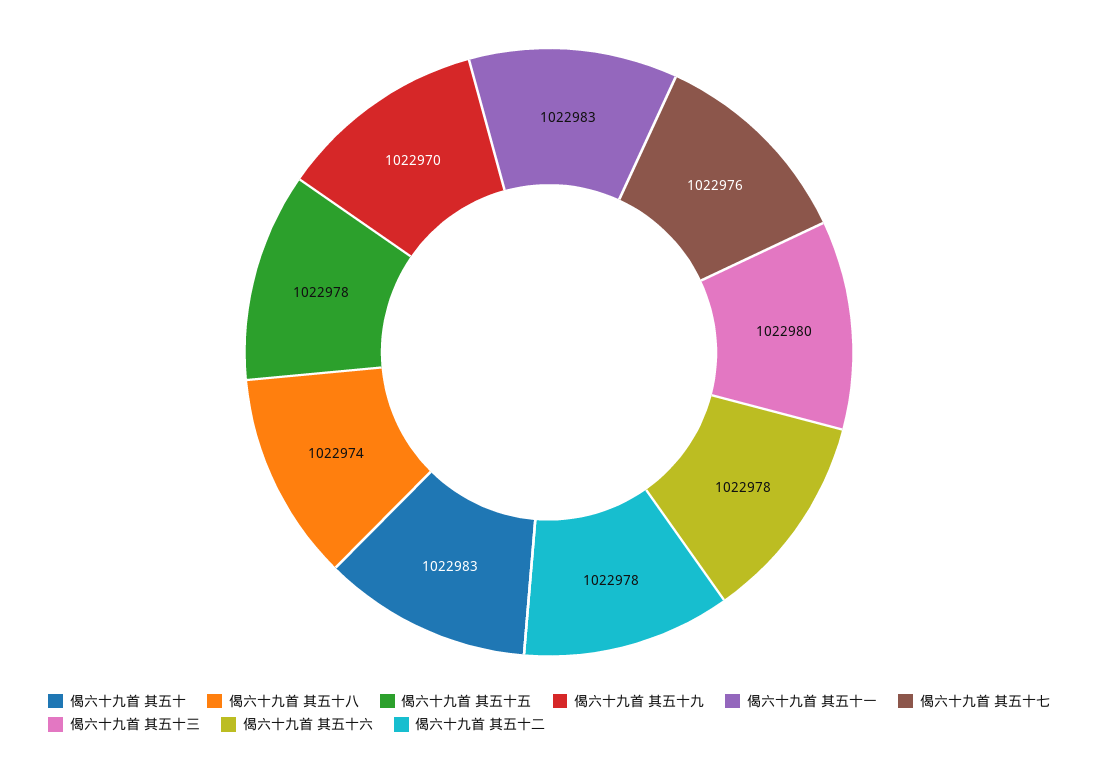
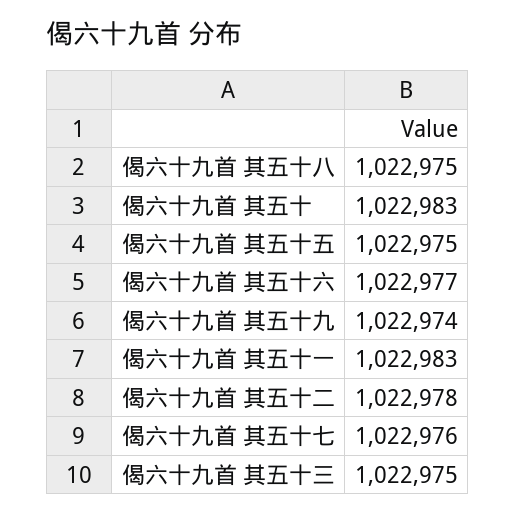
  {
    "偈六十九首 其五十": 1022983,
-   "偈六十九首 其五十八": 1022974,
+   "偈六十九首 其五十八": 1022975,
-   "偈六十九首 其五十五": 1022978,
+   "偈六十九首 其五十五": 1022975,
-   "偈六十九首 其五十九": 1022970,
+   "偈六十九首 其五十九": 1022974,
    "偈六十九首 其五十一": 1022983,
    "偈六十九首 其五十七": 1022976,
-   "偈六十九首 其五十三": 1022980,
+   "偈六十九首 其五十三": 1022975,
-   "偈六十九首 其五十六": 1022978,
+   "偈六十九首 其五十六": 1022977,
    "偈六十九首 其五十二": 1022978
  }

